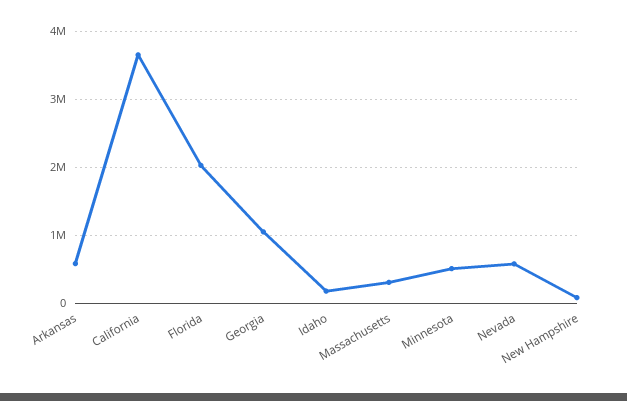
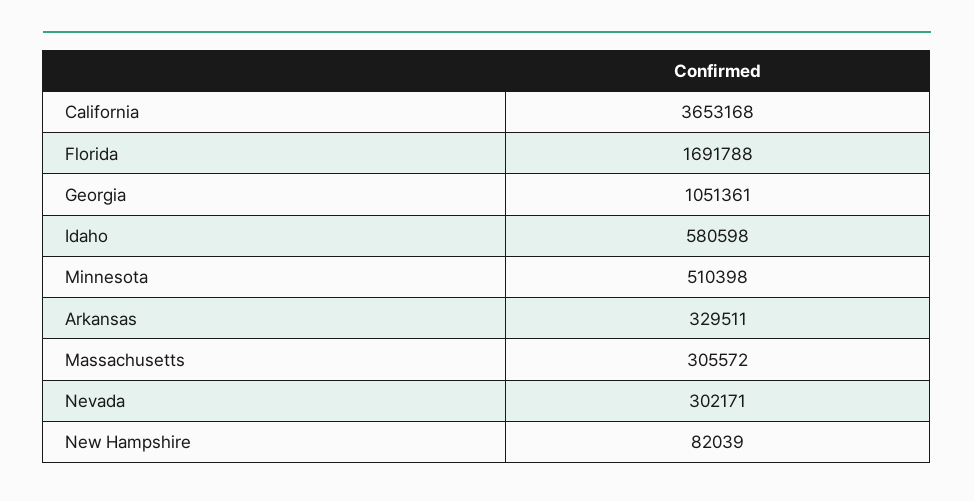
  {
-   "Arkansas": 600000,
+   "Arkansas": 329511,
    "California": 3653168,
-   "Florida": 2000000,
+   "Florida": 1691788,
    "Georgia": 1051361,
-   "Idaho": 200000,
+   "Idaho": 580598,
    "Massachusetts": 305572,
    "Minnesota": 510398,
-   "Nevada": 600000,
+   "Nevada": 302171,
    "New Hampshire": 82039
  }

